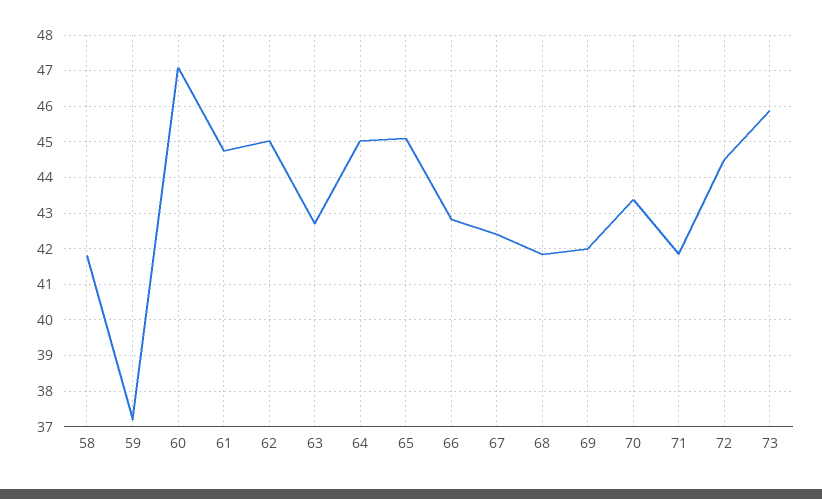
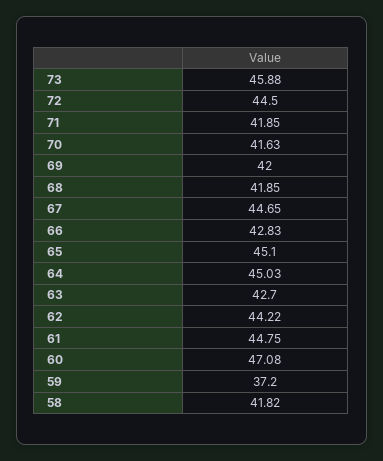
  {
    "58": 41.82,
    "59": 37.2,
    "60": 47.08,
    "61": 44.75,
-   "62": 45,
+   "62": 44.22,
    "63": 42.7,
    "64": 45.03,
    "65": 45.1,
    "66": 42.83,
-   "67": 42.4,
+   "67": 44.65,
    "68": 41.85,
    "69": 42,
-   "70": 43.4,
+   "70": 41.63,
    "71": 41.85,
    "72": 44.5,
    "73": 45.88
  }

